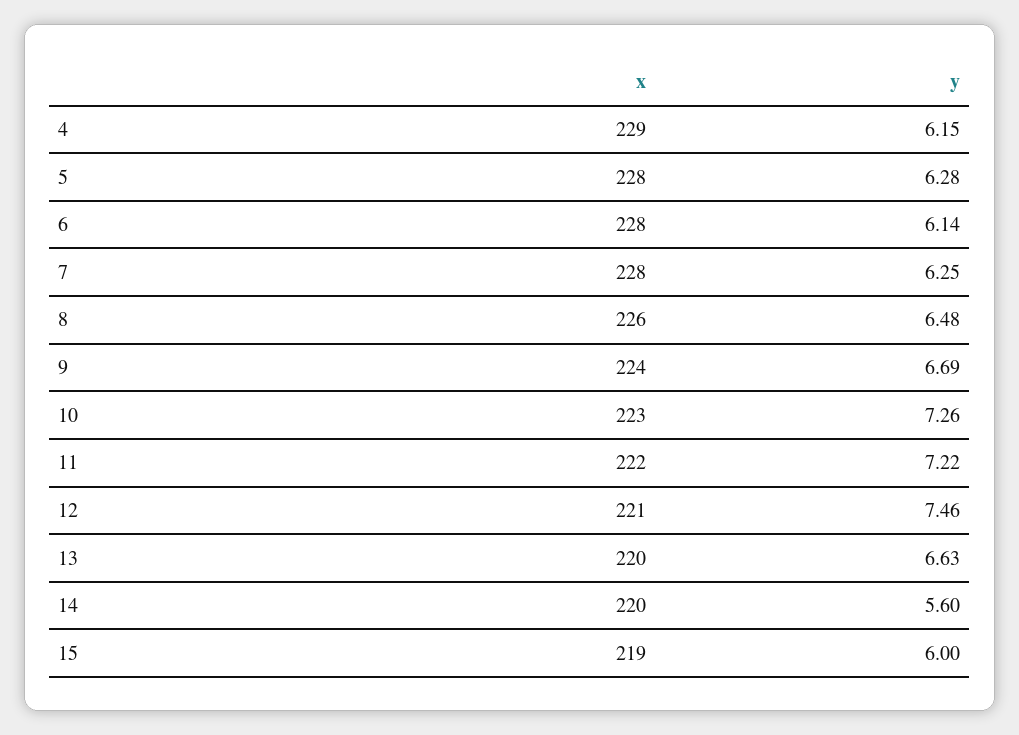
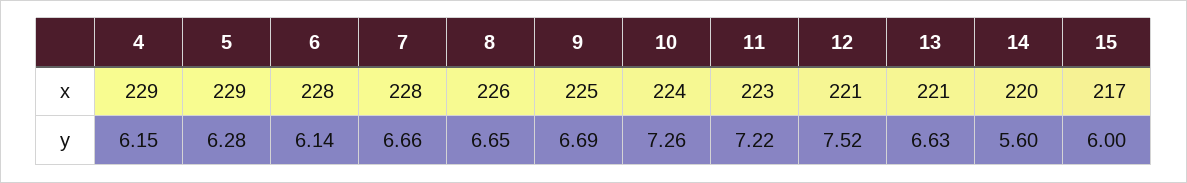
  {
    "x": {
      "4": 229,
-     "5": 228,
+     "5": 229,
      "6": 228,
      "7": 228,
      "8": 226,
-     "9": 224,
+     "9": 225,
-     "10": 223,
+     "10": 224,
-     "11": 222,
+     "11": 223,
      "12": 221,
-     "13": 220,
+     "13": 221,
      "14": 220,
-     "15": 219
+     "15": 217
    },
    "y": {
      "4": 6.15,
      "5": 6.28,
      "6": 6.14,
-     "7": 6.25,
+     "7": 6.66,
-     "8": 6.48,
+     "8": 6.65,
      "9": 6.69,
      "10": 7.26,
      "11": 7.22,
-     "12": 7.46,
+     "12": 7.52,
      "13": 6.63,
      "14": 5.6,
      "15": 6
    }
  }

